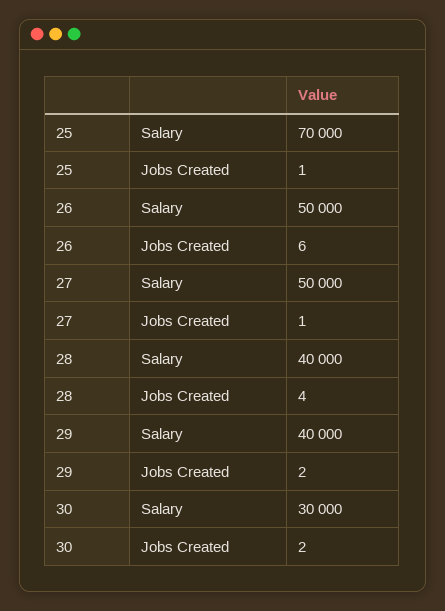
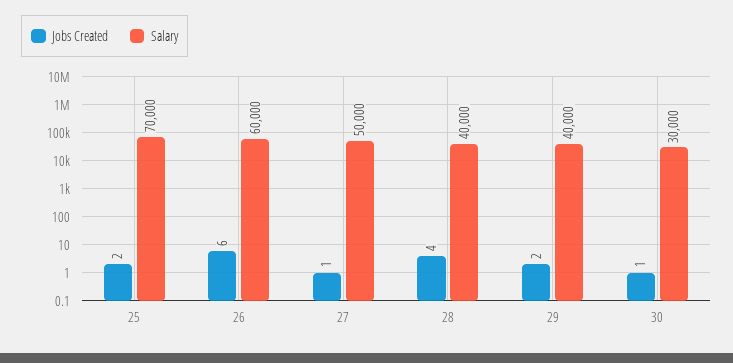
  {
    "Salary": {
      "25": 70000,
-     "26": 50000,
+     "26": 60000,
      "27": 50000,
      "28": 40000,
      "29": 40000,
      "30": 30000
    },
    "Jobs Created": {
-     "25": 1,
+     "25": 2,
      "26": 6,
      "27": 1,
      "28": 4,
      "29": 2,
-     "30": 2
+     "30": 1
    }
  }

